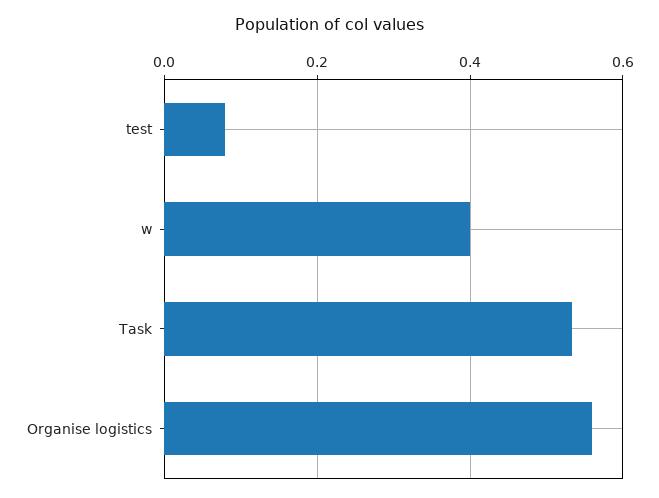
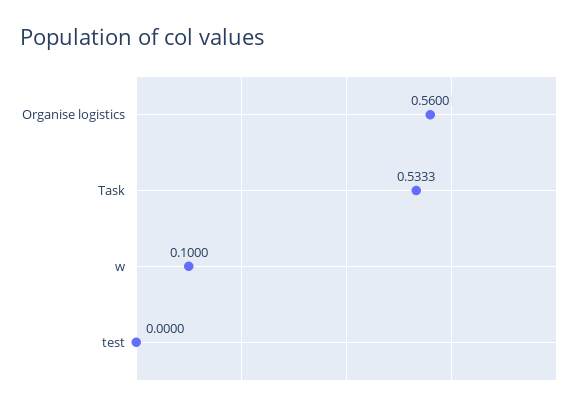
  {
-   "test": 0.08,
+   "test": 0,
-   "w": 0.4,
+   "w": 0.1,
    "Task": 0.5333,
    "Organise logistics": 0.56
  }

